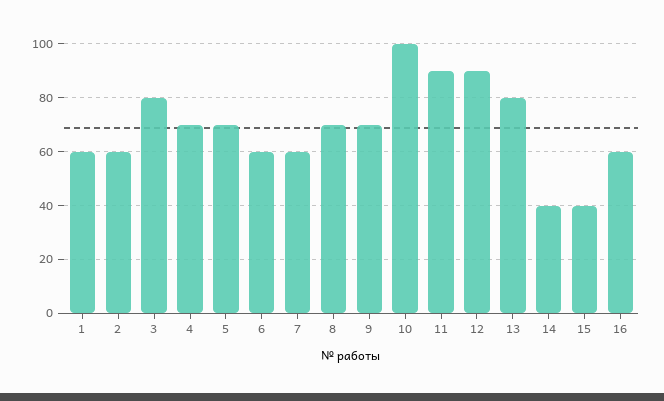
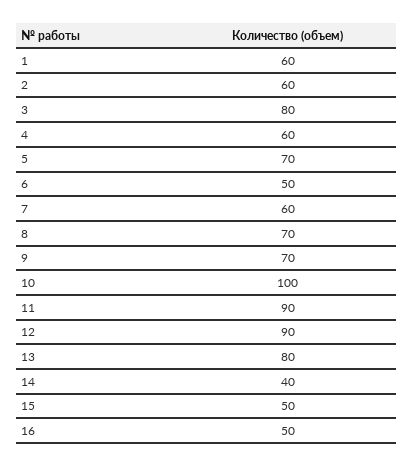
  {
    "1": 60,
    "2": 60,
    "3": 80,
-   "4": 70,
+   "4": 60,
    "5": 70,
-   "6": 60,
+   "6": 50,
    "7": 60,
    "8": 70,
    "9": 70,
    "10": 100,
    "11": 90,
    "12": 90,
    "13": 80,
    "14": 40,
-   "15": 40,
+   "15": 50,
-   "16": 60
+   "16": 50
  }

